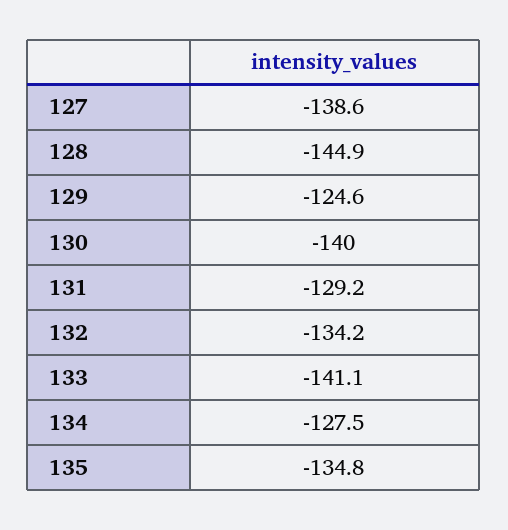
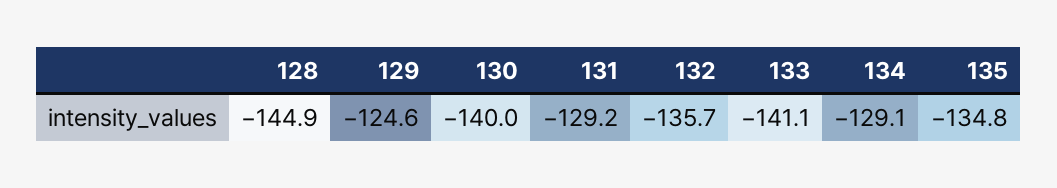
  {
-   "127": -138.6,
    "128": -144.9,
    "129": -124.6,
    "130": -140,
    "131": -129.2,
-   "132": -134.2,
+   "132": -135.7,
    "133": -141.1,
-   "134": -127.5,
+   "134": -129.1,
    "135": -134.8
  }

